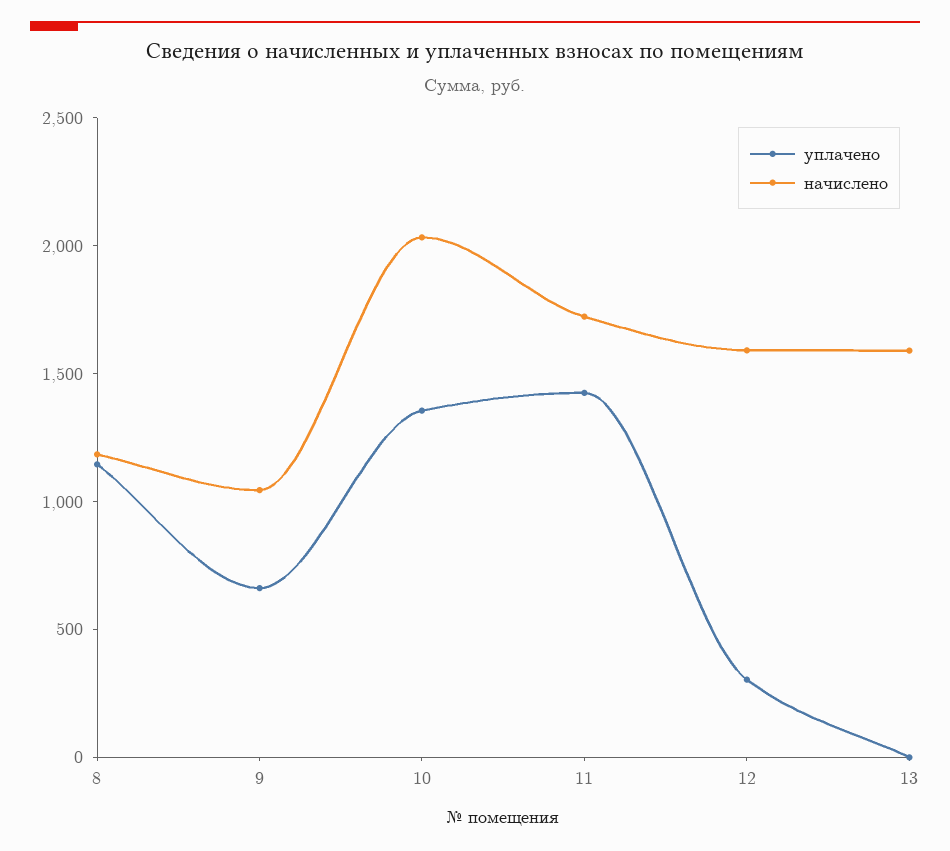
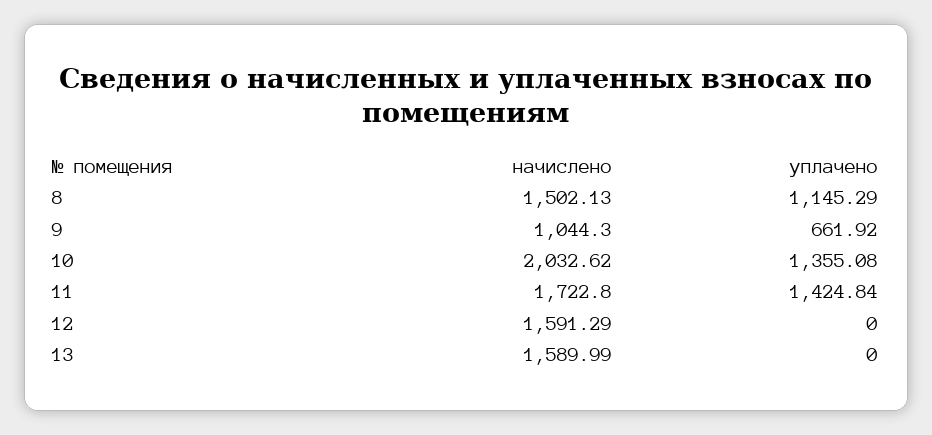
  {
    "уплачено": {
      "8": 1145.29,
      "9": 661.92,
      "10": 1355.08,
      "11": 1424.84,
-     "12": 300,
+     "12": 0,
      "13": 0
    },
    "начислено": {
-     "8": 1200,
+     "8": 1502.13,
      "9": 1044.3,
      "10": 2032.62,
      "11": 1722.8,
      "12": 1591.29,
      "13": 1589.99
    }
  }

